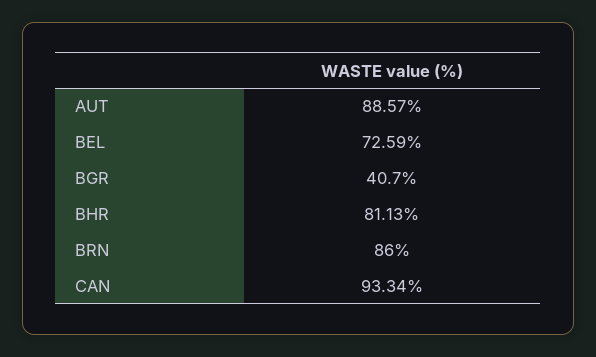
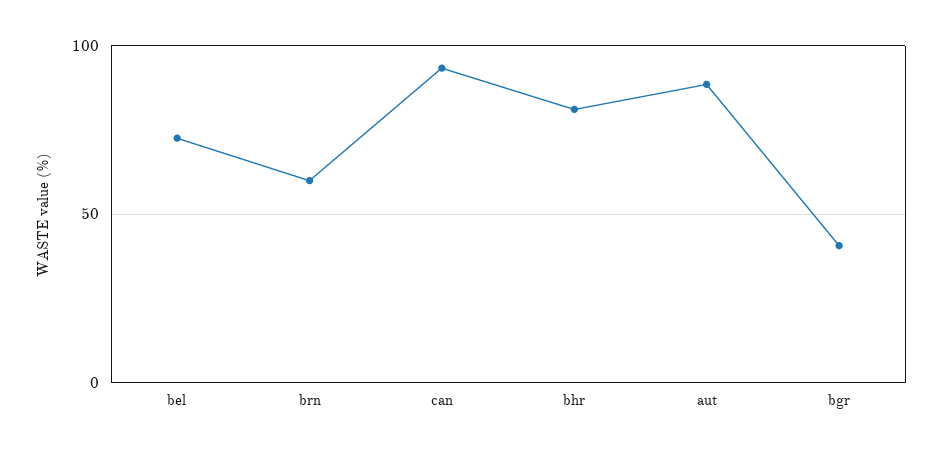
  {
    "AUT": 88.57,
    "BEL": 72.59,
    "BGR": 40.7,
    "BHR": 81.13,
-   "BRN": 86,
+   "BRN": 60,
    "CAN": 93.34
  }

